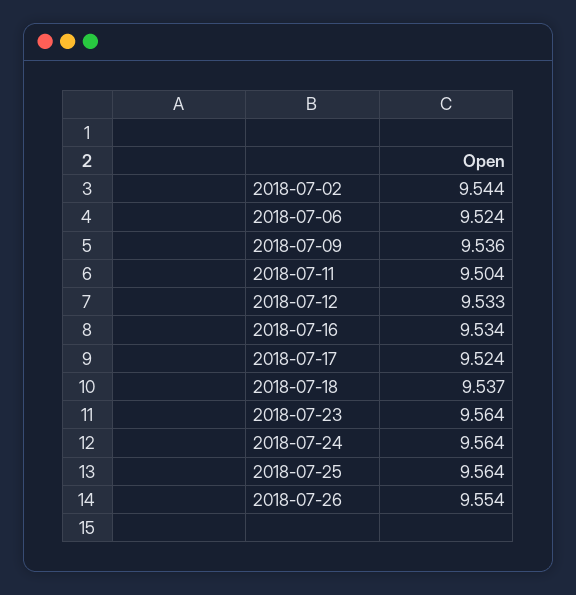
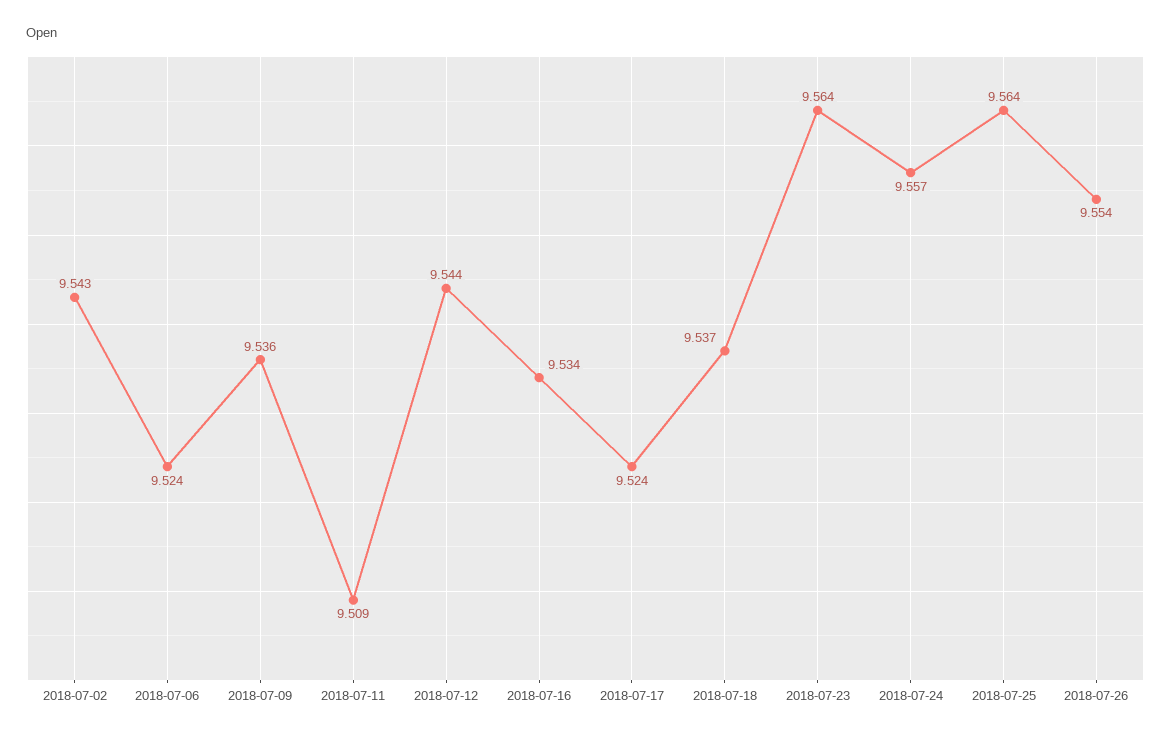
  {
-   "2018-07-02": 9.544,
+   "2018-07-02": 9.543,
    "2018-07-06": 9.524,
    "2018-07-09": 9.536,
-   "2018-07-11": 9.504,
+   "2018-07-11": 9.509,
-   "2018-07-12": 9.533,
+   "2018-07-12": 9.544,
    "2018-07-16": 9.534,
    "2018-07-17": 9.524,
    "2018-07-18": 9.537,
    "2018-07-23": 9.564,
-   "2018-07-24": 9.564,
+   "2018-07-24": 9.557,
    "2018-07-25": 9.564,
    "2018-07-26": 9.554
  }

